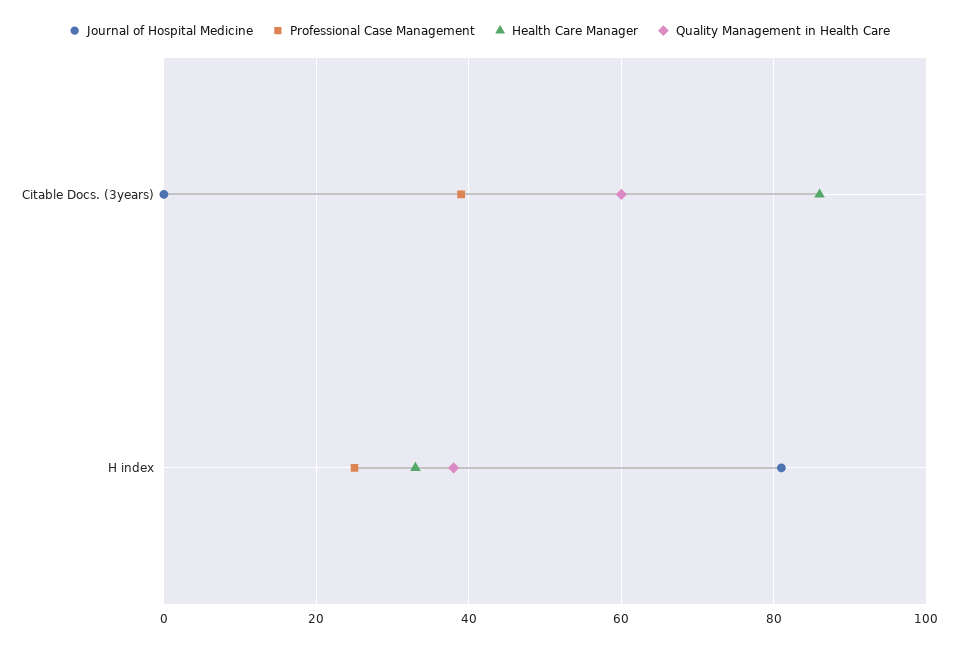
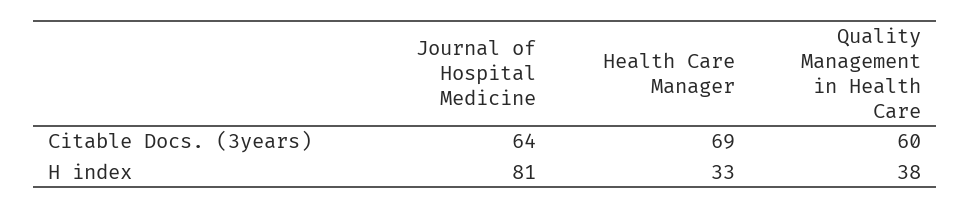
  {
    "Journal of Hospital Medicine": {
-     "Citable Docs. (3years)": 0,
+     "Citable Docs. (3years)": 64,
      "H index": 81
    },
-   "Professional Case Management": {
-     "Citable Docs. (3years)": 40,
-     "H index": 25
-   },
    "Health Care Manager": {
-     "Citable Docs. (3years)": 85,
+     "Citable Docs. (3years)": 69,
      "H index": 33
    },
    "Quality Management in Health Care": {
      "Citable Docs. (3years)": 60,
      "H index": 38
    }
  }

